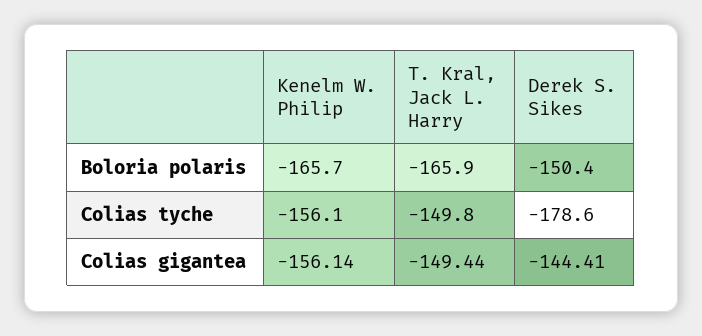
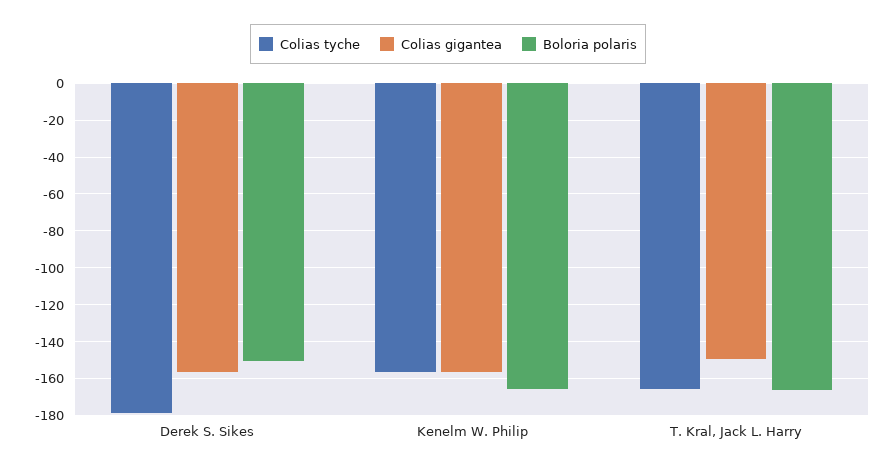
  {
    "Boloria polaris": {
      "Kenelm W. Philip": -165.7,
      "T. Kral, Jack L. Harry": -165.9,
      "Derek S. Sikes": -150.4
    },
    "Colias tyche": {
      "Kenelm W. Philip": -156.1,
-     "T. Kral, Jack L. Harry": -149.8,
+     "T. Kral, Jack L. Harry": -165,
      "Derek S. Sikes": -178.6
    },
    "Colias gigantea": {
      "Kenelm W. Philip": -156.14,
      "T. Kral, Jack L. Harry": -149.44,
-     "Derek S. Sikes": -144.41
+     "Derek S. Sikes": -155
    }
  }

